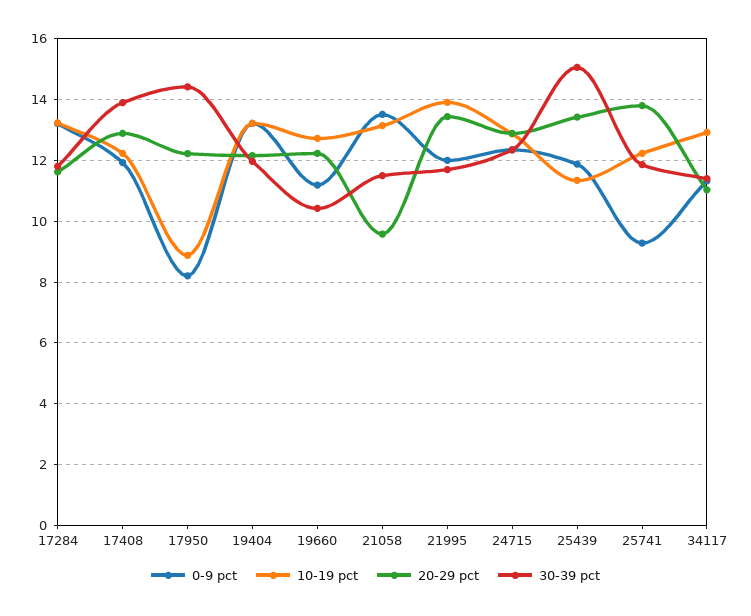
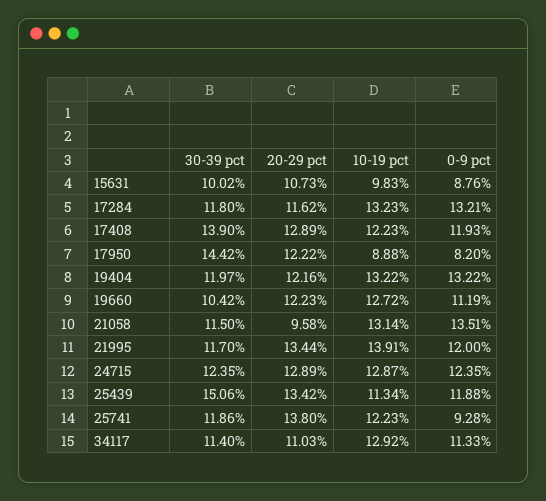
  {
    "0-9 pct": {
      "17284": 13.21,
      "17408": 11.93,
      "17950": 8.2,
      "19404": 13.22,
      "19660": 11.19,
      "21058": 13.51,
      "21995": 12,
      "24715": 12.35,
      "25439": 11.88,
      "25741": 9.28,
-     "34117": 11.33
+     "34117": 11.33,
+     "15631": 8.76
    },
    "10-19 pct": {
      "17284": 13.23,
      "17408": 12.23,
      "17950": 8.88,
      "19404": 13.22,
      "19660": 12.72,
      "21058": 13.14,
      "21995": 13.91,
      "24715": 12.87,
      "25439": 11.34,
      "25741": 12.23,
-     "34117": 12.92
+     "34117": 12.92,
+     "15631": 9.83
    },
    "20-29 pct": {
      "17284": 11.62,
      "17408": 12.89,
      "17950": 12.22,
      "19404": 12.16,
      "19660": 12.23,
      "21058": 9.58,
      "21995": 13.44,
      "24715": 12.89,
      "25439": 13.42,
      "25741": 13.8,
-     "34117": 11.03
+     "34117": 11.03,
+     "15631": 10.73
    },
    "30-39 pct": {
      "17284": 11.8,
      "17408": 13.9,
      "17950": 14.42,
      "19404": 11.97,
      "19660": 10.42,
      "21058": 11.5,
      "21995": 11.7,
      "24715": 12.35,
      "25439": 15.06,
      "25741": 11.86,
-     "34117": 11.4
+     "34117": 11.4,
+     "15631": 10.02
    }
  }

